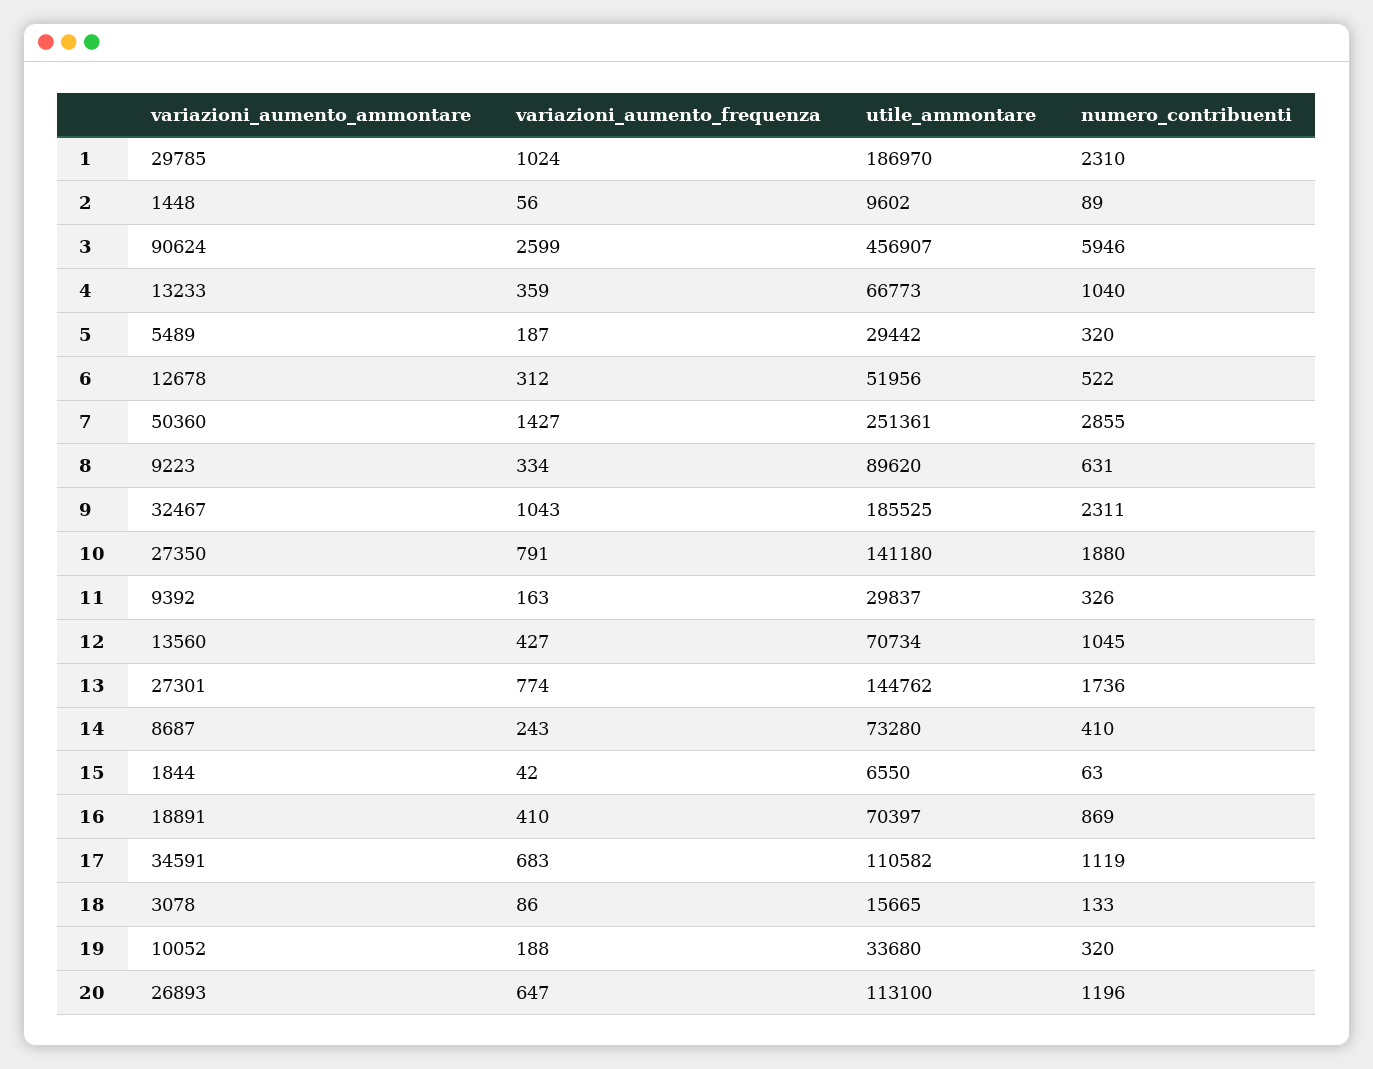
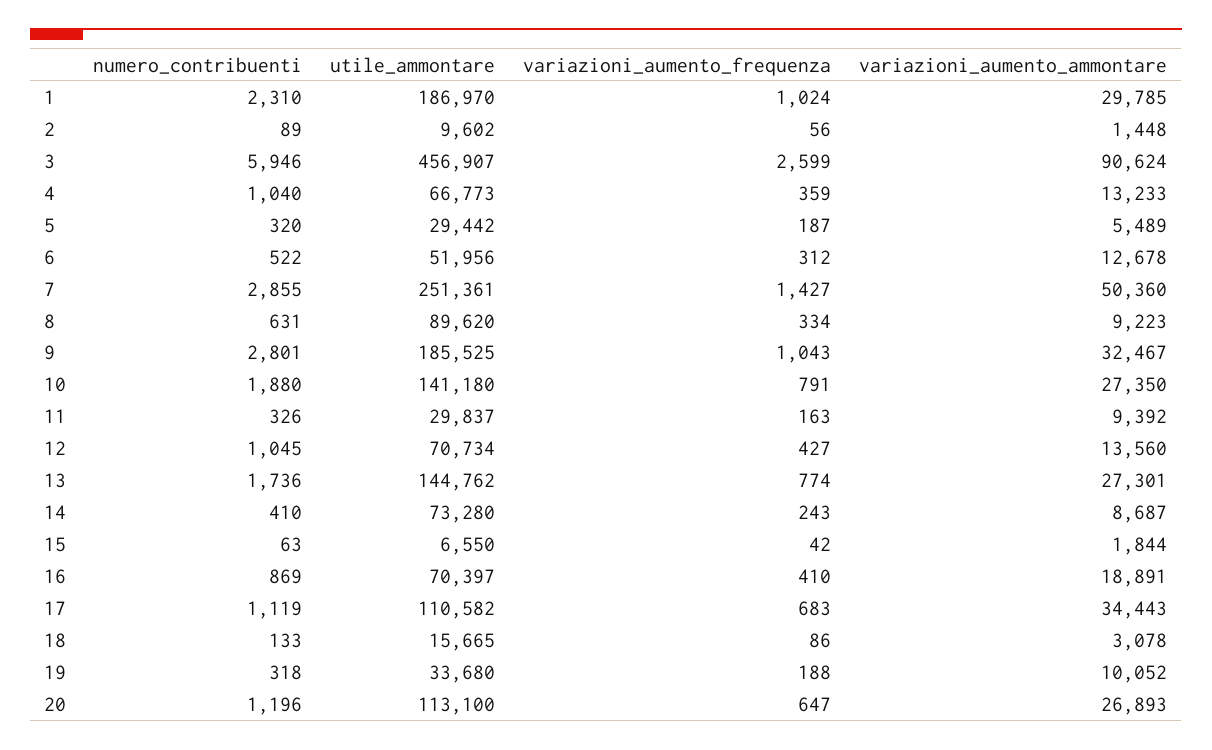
  {
    "variazioni_aumento_ammontare": {
      "1": 29785,
      "2": 1448,
      "3": 90624,
      "4": 13233,
      "5": 5489,
      "6": 12678,
      "7": 50360,
      "8": 9223,
      "9": 32467,
      "10": 27350,
      "11": 9392,
      "12": 13560,
      "13": 27301,
      "14": 8687,
      "15": 1844,
      "16": 18891,
-     "17": 34591,
+     "17": 34443,
      "18": 3078,
      "19": 10052,
      "20": 26893
    },
    "variazioni_aumento_frequenza": {
      "1": 1024,
      "2": 56,
      "3": 2599,
      "4": 359,
      "5": 187,
      "6": 312,
      "7": 1427,
      "8": 334,
      "9": 1043,
      "10": 791,
      "11": 163,
      "12": 427,
      "13": 774,
      "14": 243,
      "15": 42,
      "16": 410,
      "17": 683,
      "18": 86,
      "19": 188,
      "20": 647
    },
    "utile_ammontare": {
      "1": 186970,
      "2": 9602,
      "3": 456907,
      "4": 66773,
      "5": 29442,
      "6": 51956,
      "7": 251361,
      "8": 89620,
      "9": 185525,
      "10": 141180,
      "11": 29837,
      "12": 70734,
      "13": 144762,
      "14": 73280,
      "15": 6550,
      "16": 70397,
      "17": 110582,
      "18": 15665,
      "19": 33680,
      "20": 113100
    },
    "numero_contribuenti": {
      "1": 2310,
      "2": 89,
      "3": 5946,
      "4": 1040,
      "5": 320,
      "6": 522,
      "7": 2855,
      "8": 631,
-     "9": 2311,
+     "9": 2801,
      "10": 1880,
      "11": 326,
      "12": 1045,
      "13": 1736,
      "14": 410,
      "15": 63,
      "16": 869,
      "17": 1119,
      "18": 133,
-     "19": 320,
+     "19": 318,
      "20": 1196
    }
  }

